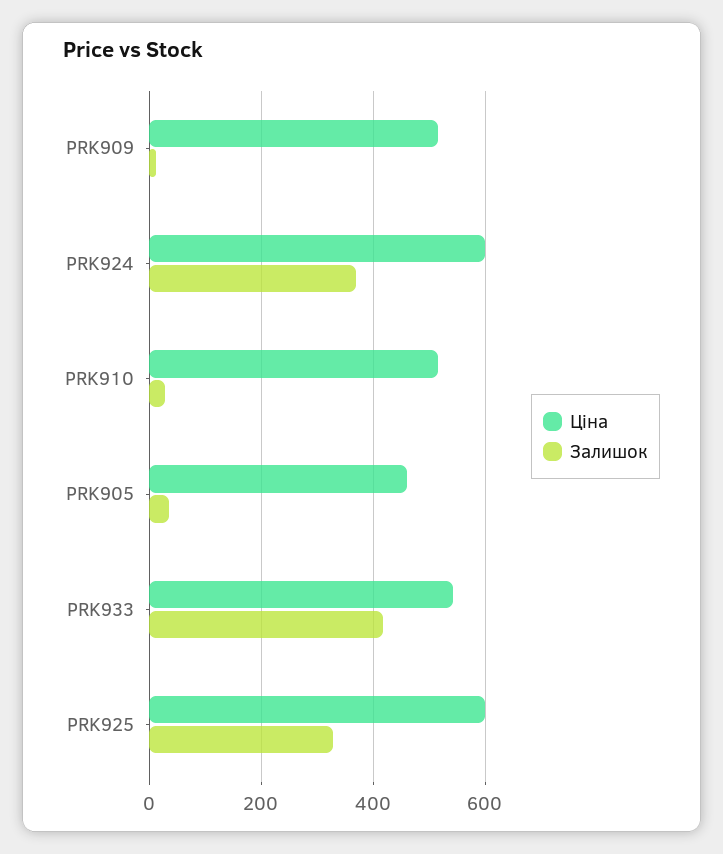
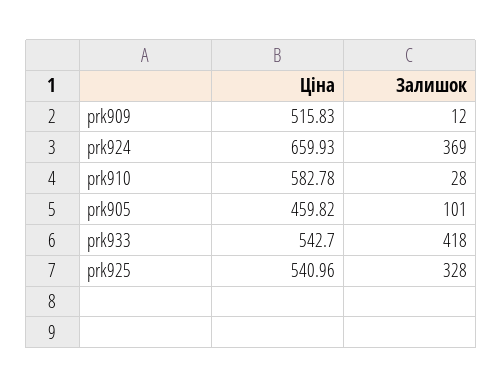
  {
    "Ціна": {
      "PRK909": 515.83,
-     "PRK924": 600,
+     "PRK924": 659.93,
-     "PRK910": 520,
+     "PRK910": 582.78,
      "PRK905": 459.82,
      "PRK933": 542.7,
-     "PRK925": 600
+     "PRK925": 540.96
    },
    "Залишок": {
      "PRK909": 12,
      "PRK924": 369,
      "PRK910": 28,
-     "PRK905": 40,
+     "PRK905": 101,
      "PRK933": 418,
      "PRK925": 328
    }
  }

